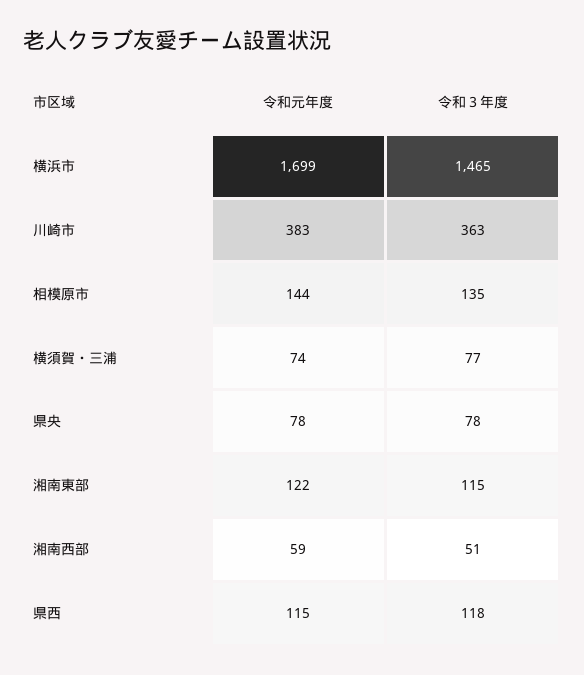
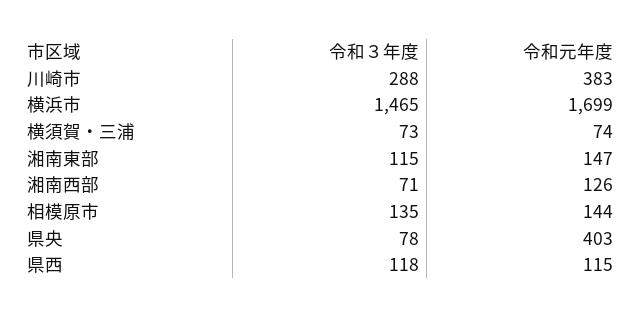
  {
    "令和元年度": {
      "横浜市": 1699,
      "川崎市": 383,
      "相模原市": 144,
      "横須賀・三浦": 74,
-     "県央": 78,
+     "県央": 403,
-     "湘南東部": 122,
+     "湘南東部": 147,
-     "湘南西部": 59,
+     "湘南西部": 126,
      "県西": 115
    },
    "令和３年度": {
      "横浜市": 1465,
-     "川崎市": 363,
+     "川崎市": 288,
      "相模原市": 135,
-     "横須賀・三浦": 77,
+     "横須賀・三浦": 73,
      "県央": 78,
      "湘南東部": 115,
-     "湘南西部": 51,
+     "湘南西部": 71,
      "県西": 118
    }
  }

